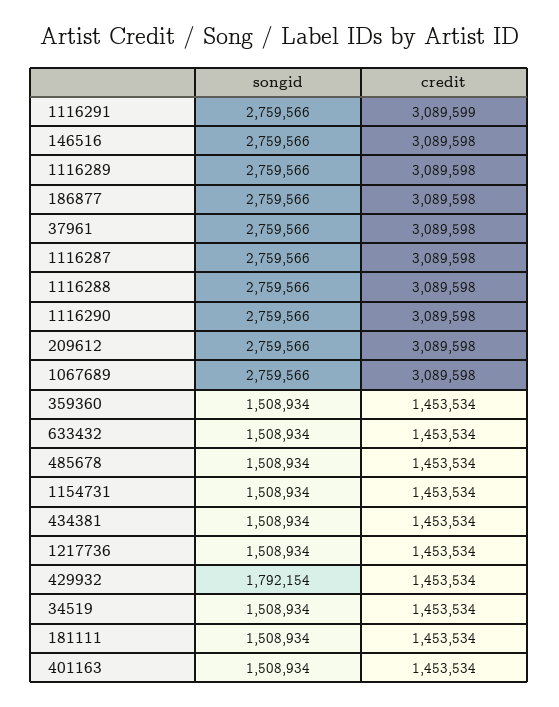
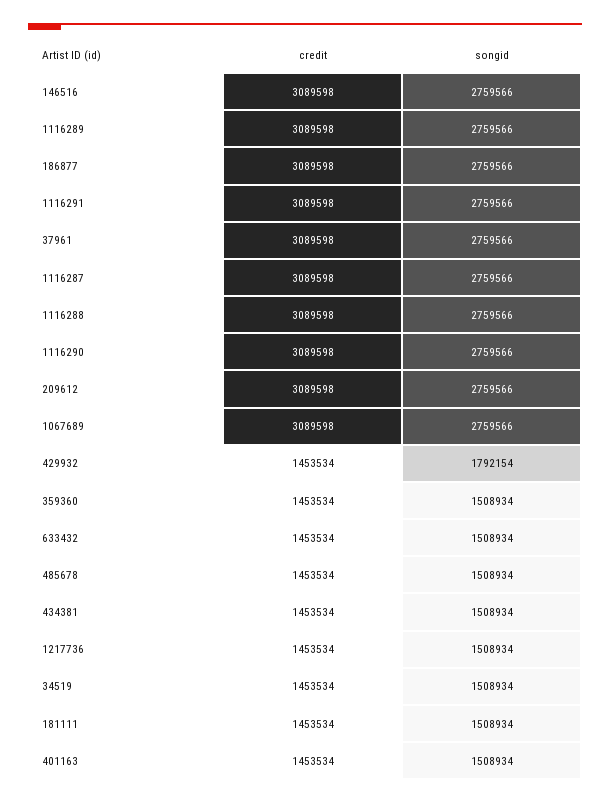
  {
    "songid": {
      "1116291": 2759566,
      "146516": 2759566,
      "1116289": 2759566,
      "186877": 2759566,
      "37961": 2759566,
      "1116287": 2759566,
      "1116288": 2759566,
      "1116290": 2759566,
      "209612": 2759566,
      "1067689": 2759566,
      "359360": 1508934,
      "633432": 1508934,
      "485678": 1508934,
-     "1154731": 1508934,
      "434381": 1508934,
      "1217736": 1508934,
      "429932": 1792154,
      "34519": 1508934,
      "181111": 1508934,
      "401163": 1508934
    },
    "credit": {
-     "1116291": 3089599,
+     "1116291": 3089598,
      "146516": 3089598,
      "1116289": 3089598,
      "186877": 3089598,
      "37961": 3089598,
      "1116287": 3089598,
      "1116288": 3089598,
      "1116290": 3089598,
      "209612": 3089598,
      "1067689": 3089598,
      "359360": 1453534,
      "633432": 1453534,
      "485678": 1453534,
-     "1154731": 1453534,
      "434381": 1453534,
      "1217736": 1453534,
      "429932": 1453534,
      "34519": 1453534,
      "181111": 1453534,
      "401163": 1453534
    }
  }

